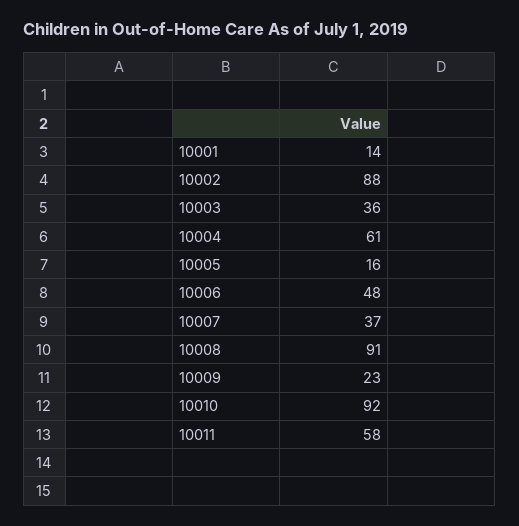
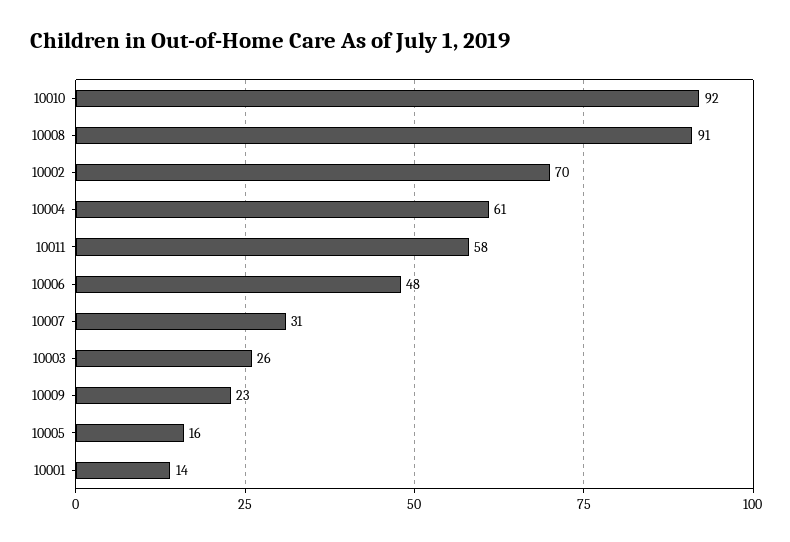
  {
    "10001": 14,
-   "10002": 88,
+   "10002": 70,
-   "10003": 36,
+   "10003": 26,
    "10004": 61,
    "10005": 16,
    "10006": 48,
-   "10007": 37,
+   "10007": 31,
    "10008": 91,
    "10009": 23,
    "10010": 92,
    "10011": 58
  }

